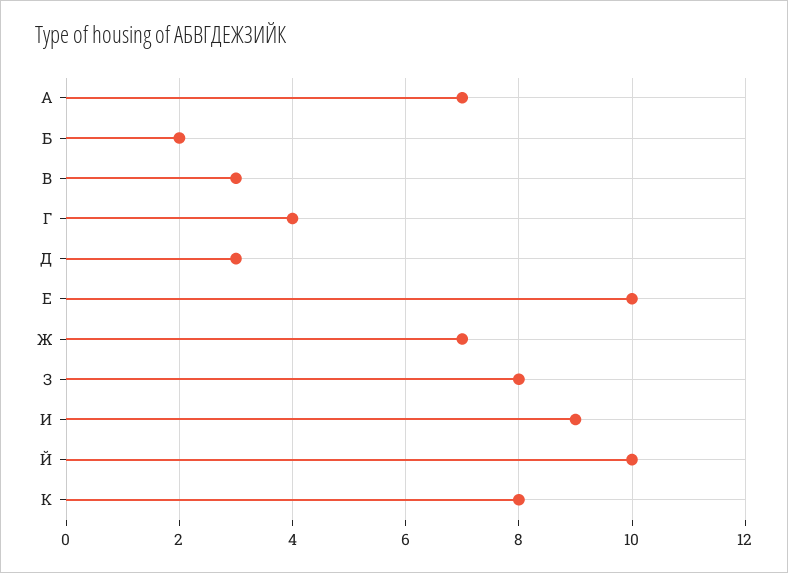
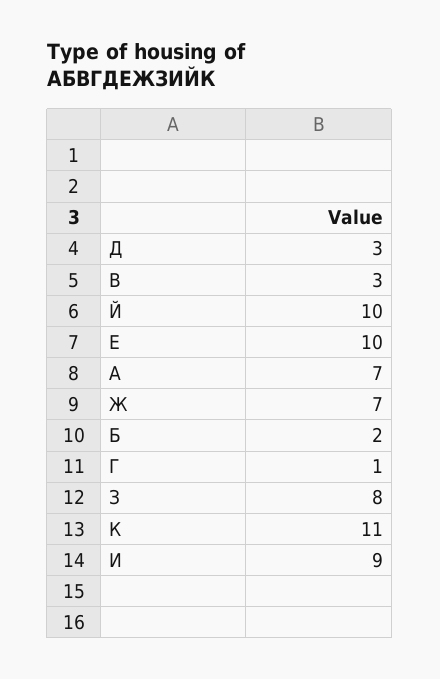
  {
    "А": 7,
    "Б": 2,
    "В": 3,
-   "Г": 4,
+   "Г": 1,
    "Д": 3,
    "Е": 10,
    "Ж": 7,
    "З": 8,
    "И": 9,
    "Й": 10,
-   "К": 8
+   "К": 11
  }

